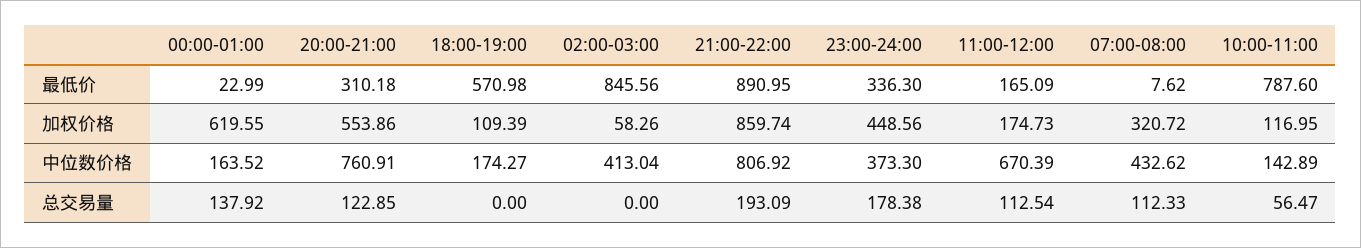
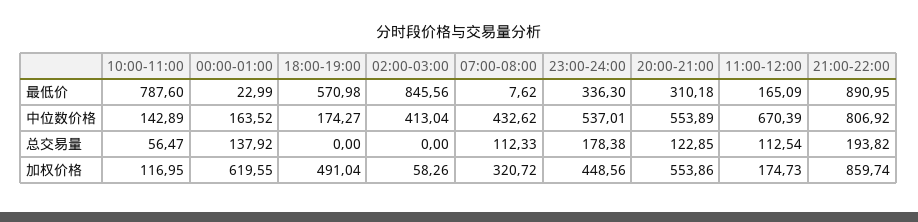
  {
    "00:00-01:00": {
      "最低价": 22.99,
      "加权价格": 619.55,
      "中位数价格": 163.52,
      "总交易量": 137.92
    },
    "20:00-21:00": {
      "最低价": 310.18,
      "加权价格": 553.86,
-     "中位数价格": 760.91,
+     "中位数价格": 553.89,
      "总交易量": 122.85
    },
    "18:00-19:00": {
      "最低价": 570.98,
-     "加权价格": 109.39,
+     "加权价格": 491.04,
      "中位数价格": 174.27,
      "总交易量": 0
    },
    "02:00-03:00": {
      "最低价": 845.56,
      "加权价格": 58.26,
      "中位数价格": 413.04,
      "总交易量": 0
    },
    "21:00-22:00": {
      "最低价": 890.95,
      "加权价格": 859.74,
      "中位数价格": 806.92,
-     "总交易量": 193.09
+     "总交易量": 193.82
    },
    "23:00-24:00": {
      "最低价": 336.3,
      "加权价格": 448.56,
-     "中位数价格": 373.3,
+     "中位数价格": 537.01,
      "总交易量": 178.38
    },
    "11:00-12:00": {
      "最低价": 165.09,
      "加权价格": 174.73,
      "中位数价格": 670.39,
      "总交易量": 112.54
    },
    "07:00-08:00": {
      "最低价": 7.62,
      "加权价格": 320.72,
      "中位数价格": 432.62,
      "总交易量": 112.33
    },
    "10:00-11:00": {
      "最低价": 787.6,
      "加权价格": 116.95,
      "中位数价格": 142.89,
      "总交易量": 56.47
    }
  }

